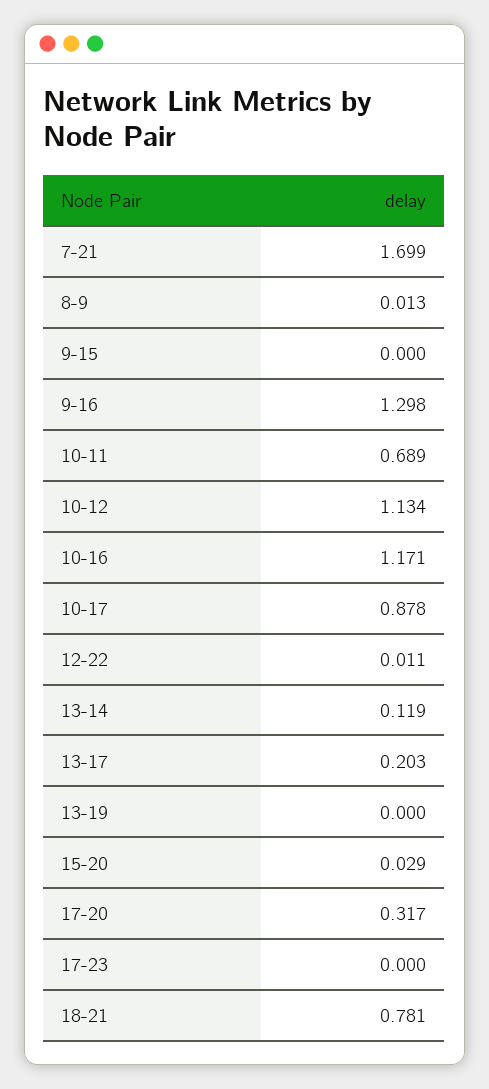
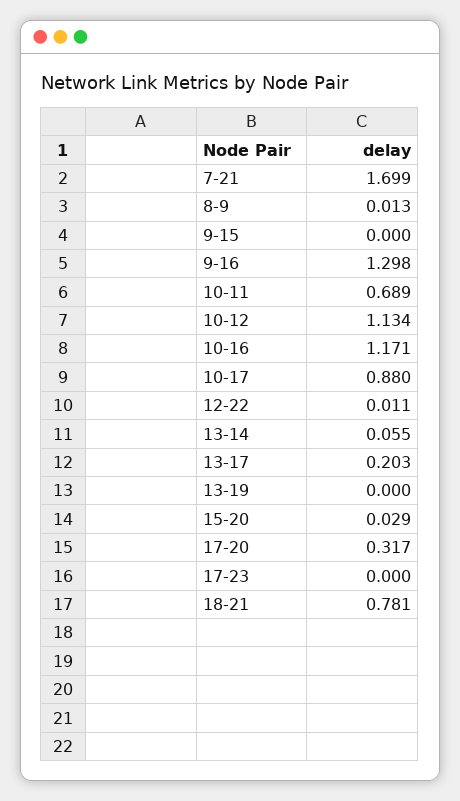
  {
    "7-21": 1.699,
    "8-9": 0.013,
    "9-15": 0,
    "9-16": 1.298,
    "10-11": 0.689,
    "10-12": 1.134,
    "10-16": 1.171,
-   "10-17": 0.878,
+   "10-17": 0.88,
    "12-22": 0.011,
-   "13-14": 0.119,
+   "13-14": 0.055,
    "13-17": 0.203,
    "13-19": 0,
    "15-20": 0.029,
    "17-20": 0.317,
    "17-23": 0,
    "18-21": 0.781
  }

